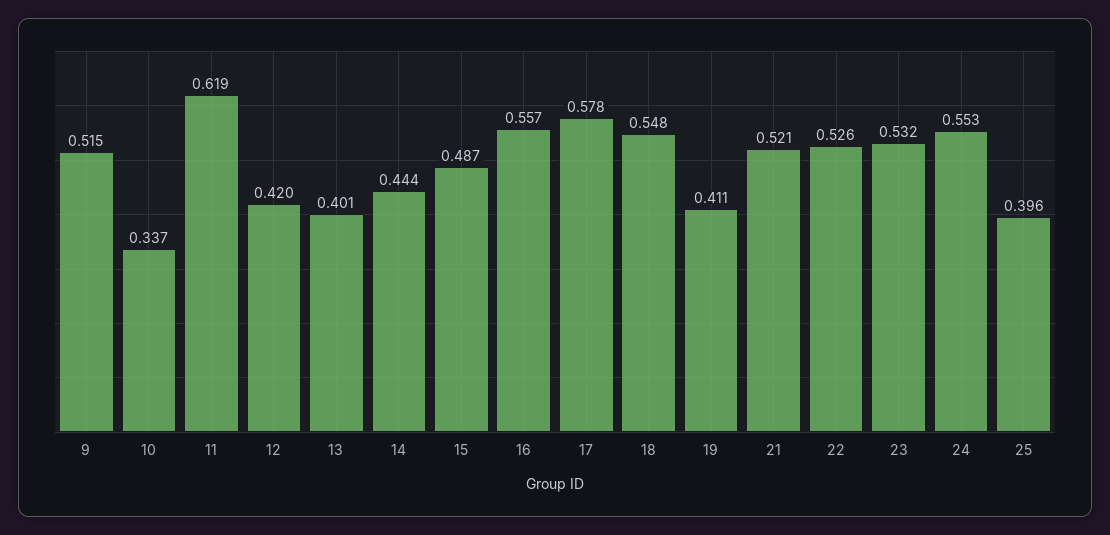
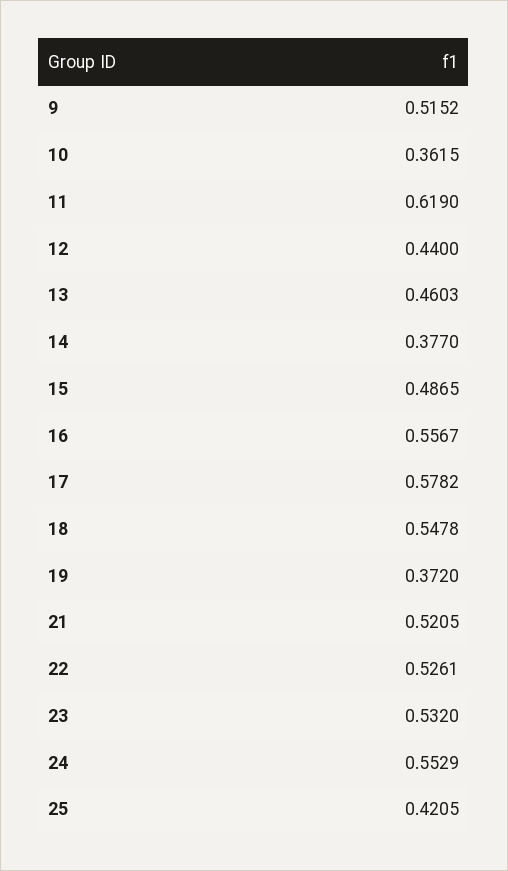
  {
    "9": 0.5152,
-   "10": 0.337,
+   "10": 0.3615,
    "11": 0.619,
-   "12": 0.42,
+   "12": 0.44,
-   "13": 0.401,
+   "13": 0.4603,
-   "14": 0.444,
+   "14": 0.377,
    "15": 0.4865,
    "16": 0.5567,
    "17": 0.5782,
    "18": 0.5478,
-   "19": 0.411,
+   "19": 0.372,
    "21": 0.5205,
    "22": 0.5261,
    "23": 0.532,
    "24": 0.5529,
-   "25": 0.396
+   "25": 0.4205
  }

